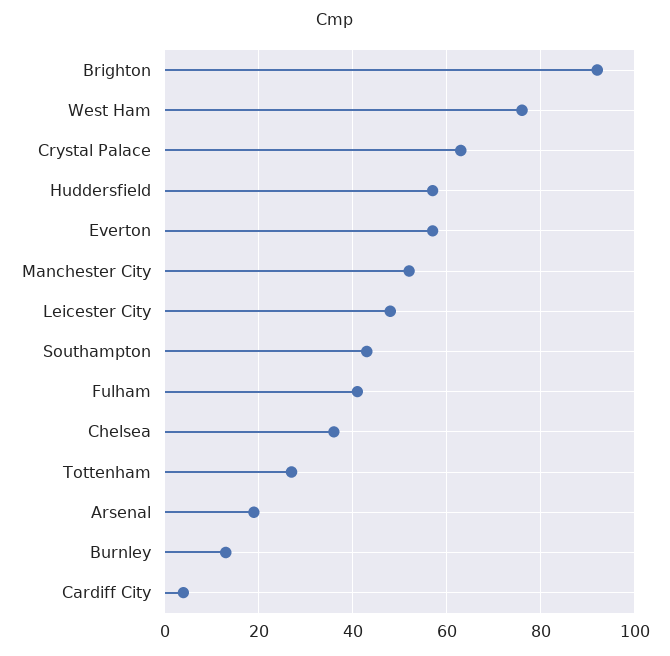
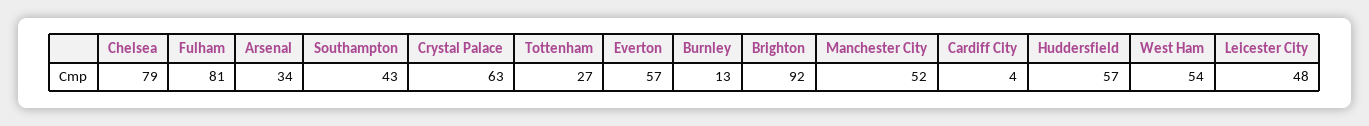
  {
    "Brighton": 92,
-   "West Ham": 75,
+   "West Ham": 54,
    "Crystal Palace": 63,
    "Huddersfield": 57,
    "Everton": 57,
    "Manchester City": 52,
    "Leicester City": 48,
    "Southampton": 43,
-   "Fulham": 40,
+   "Fulham": 81,
-   "Chelsea": 35,
+   "Chelsea": 79,
    "Tottenham": 27,
-   "Arsenal": 20,
+   "Arsenal": 34,
    "Burnley": 13,
    "Cardiff City": 4
  }

